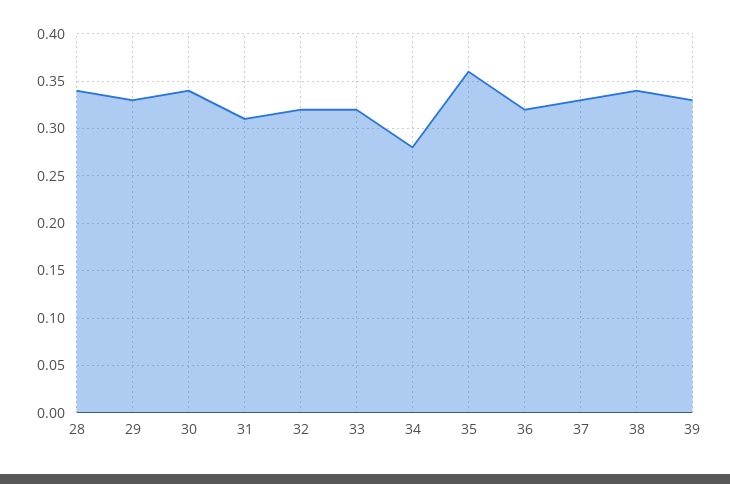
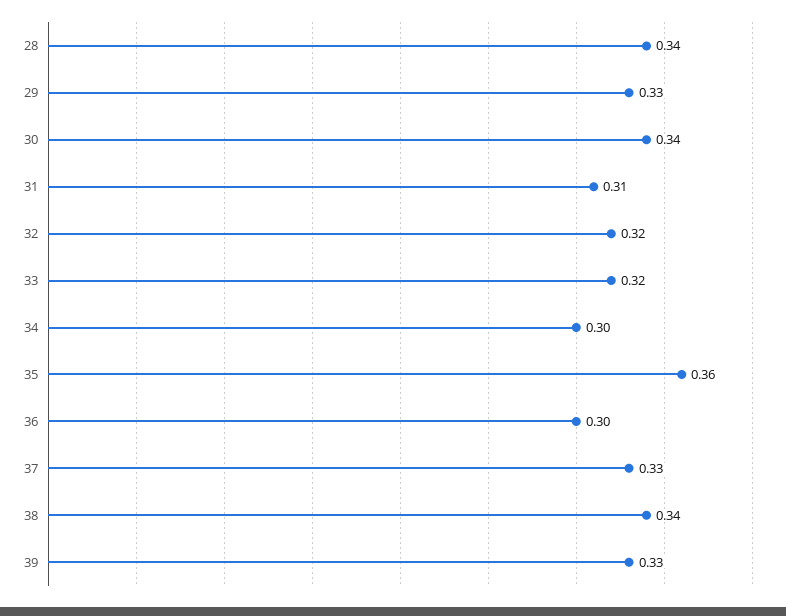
  {
    "28": 0.34,
    "29": 0.33,
    "30": 0.34,
    "31": 0.31,
    "32": 0.32,
    "33": 0.32,
-   "34": 0.28,
+   "34": 0.3,
    "35": 0.36,
-   "36": 0.32,
+   "36": 0.3,
    "37": 0.33,
    "38": 0.34,
    "39": 0.33
  }

